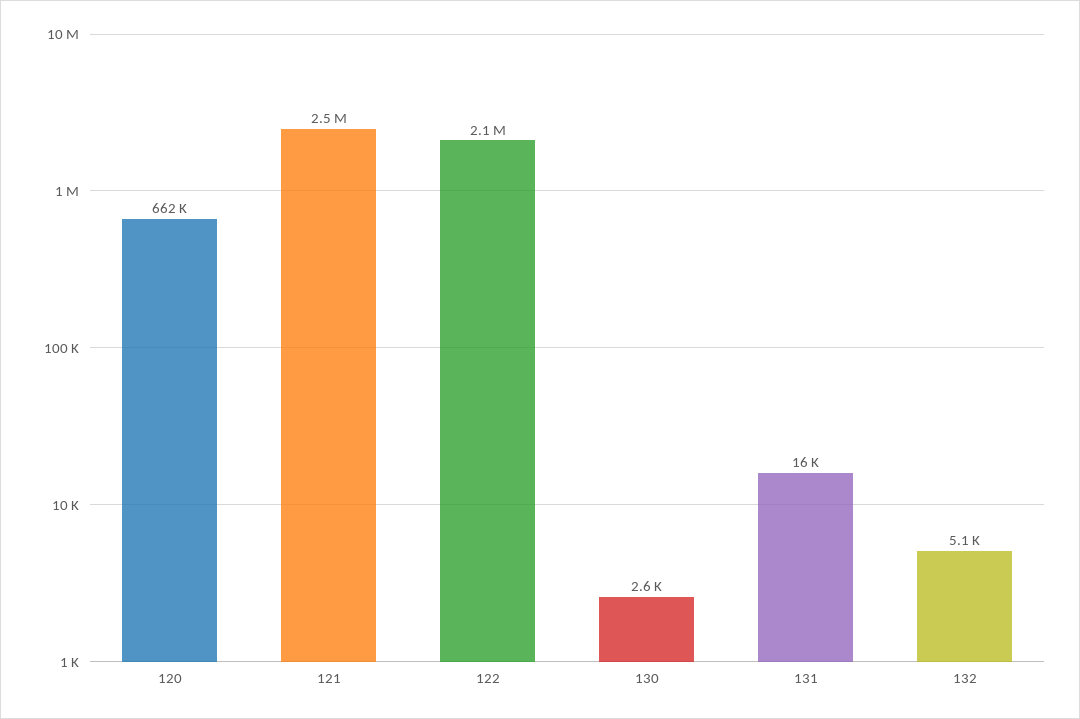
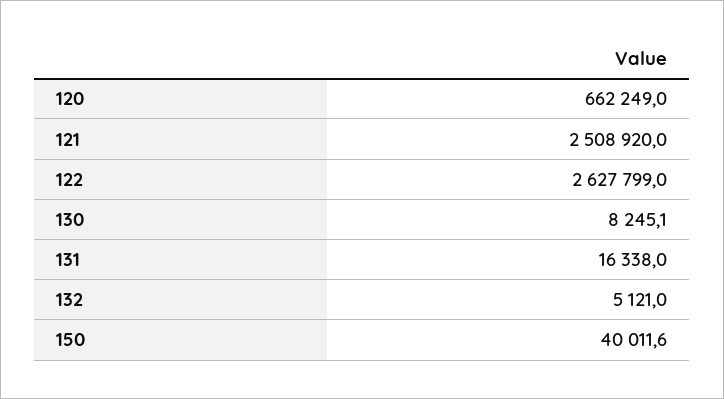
  {
    "120": 662249,
    "121": 2508920,
-   "122": 2100000,
+   "122": 2627799,
-   "130": 2600,
+   "130": 8245.1,
    "131": 16338,
-   "132": 5121
+   "132": 5121,
+   "150": 40011.6
  }

